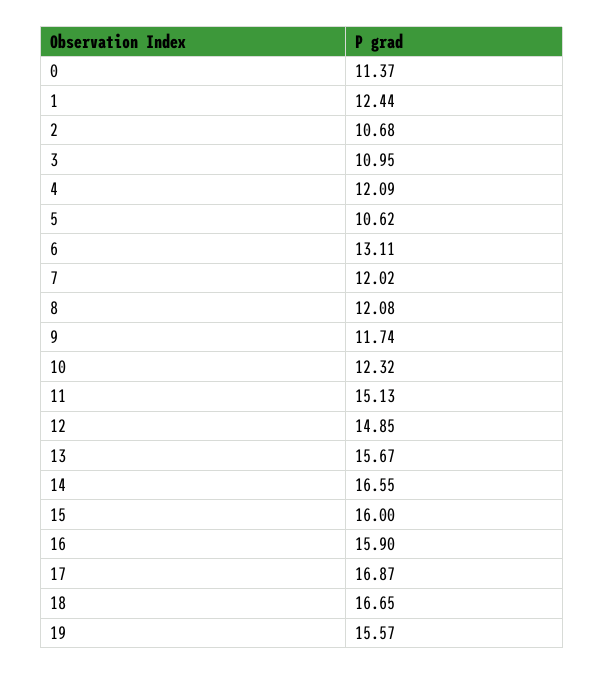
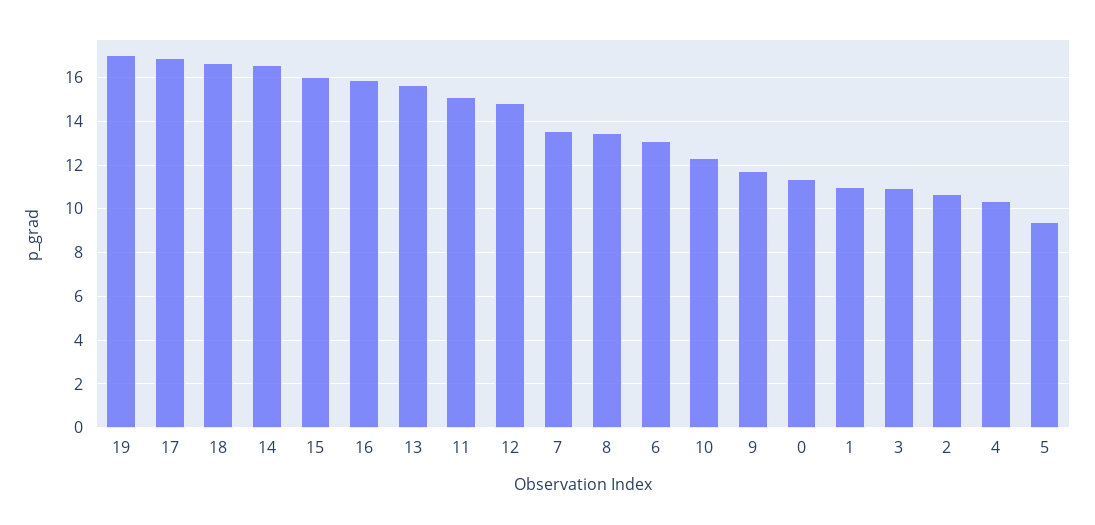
  {
    "0": 11.37,
-   "1": 12.44,
+   "1": 11,
    "2": 10.68,
    "3": 10.95,
-   "4": 12.09,
+   "4": 10.5,
-   "5": 10.62,
+   "5": 9.5,
    "6": 13.11,
-   "7": 12.02,
+   "7": 13.5,
-   "8": 12.08,
+   "8": 13.5,
    "9": 11.74,
    "10": 12.32,
    "11": 15.13,
    "12": 14.85,
    "13": 15.67,
    "14": 16.55,
    "15": 16,
    "16": 15.9,
    "17": 16.87,
    "18": 16.65,
-   "19": 15.57
+   "19": 17
  }

